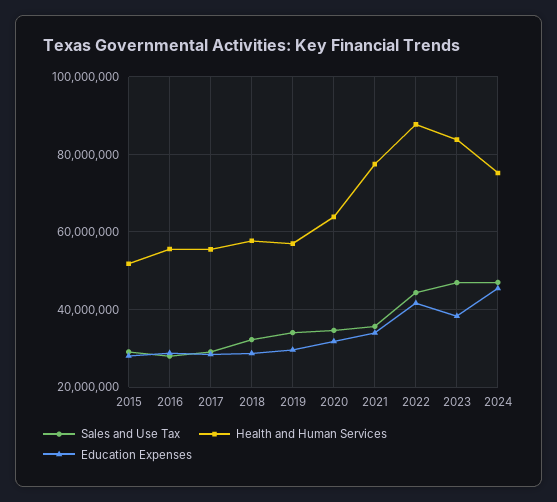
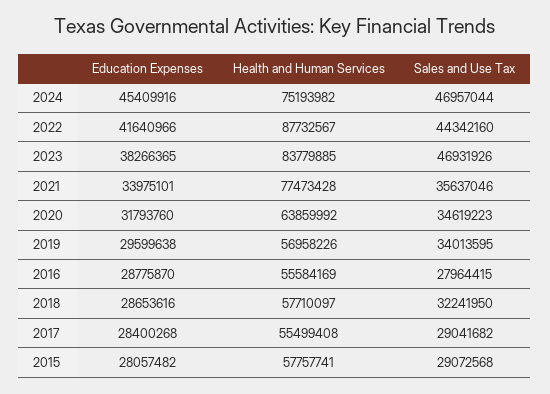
  {
    "Sales and Use Tax": {
      "2015": 29072568,
      "2016": 27964415,
      "2017": 29041682,
      "2018": 32241950,
      "2019": 34013595,
      "2020": 34619223,
      "2021": 35637046,
      "2022": 44342160,
      "2023": 46931926,
      "2024": 46957044
    },
    "Health and Human Services": {
-     "2015": 52000000,
+     "2015": 57757741,
      "2016": 55584169,
      "2017": 55499408,
      "2018": 57710097,
      "2019": 56958226,
      "2020": 63859992,
      "2021": 77473428,
      "2022": 87732567,
      "2023": 83779885,
      "2024": 75193982
    },
    "Education Expenses": {
      "2015": 28057482,
      "2016": 28775870,
      "2017": 28400268,
      "2018": 28653616,
      "2019": 29599638,
      "2020": 31793760,
      "2021": 33975101,
      "2022": 41640966,
      "2023": 38266365,
      "2024": 45409916
    }
  }

